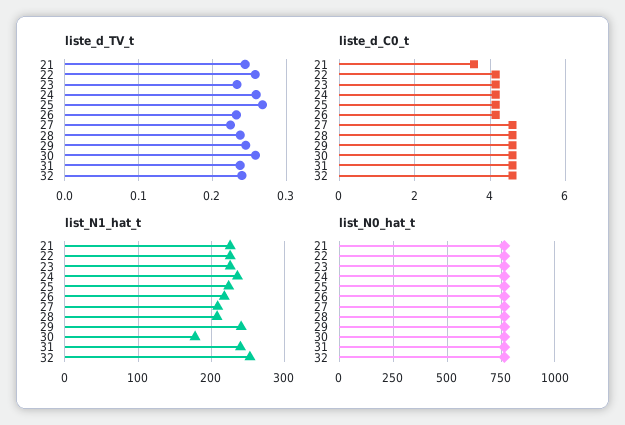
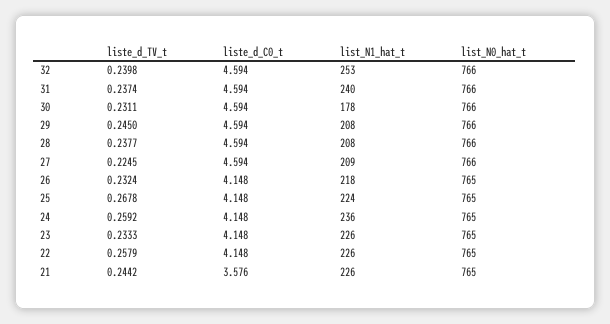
  {
    "liste_d_TV_t": {
      "21": 0.2442,
      "22": 0.2579,
      "23": 0.2333,
      "24": 0.2592,
      "25": 0.2678,
      "26": 0.2324,
      "27": 0.2245,
      "28": 0.2377,
      "29": 0.245,
-     "30": 0.26,
+     "30": 0.2311,
      "31": 0.2374,
      "32": 0.2398
    },
    "liste_d_C0_t": {
      "21": 3.576,
      "22": 4.148,
      "23": 4.148,
      "24": 4.148,
      "25": 4.148,
      "26": 4.148,
      "27": 4.594,
      "28": 4.594,
      "29": 4.594,
      "30": 4.594,
      "31": 4.594,
      "32": 4.594
    },
    "list_N1_hat_t": {
      "21": 226,
      "22": 226,
      "23": 226,
      "24": 236,
      "25": 224,
      "26": 218,
      "27": 209,
      "28": 208,
-     "29": 240,
+     "29": 208,
      "30": 178,
      "31": 240,
      "32": 253
    },
    "list_N0_hat_t": {
      "21": 765,
      "22": 765,
      "23": 765,
      "24": 765,
      "25": 765,
      "26": 765,
      "27": 766,
      "28": 766,
      "29": 766,
      "30": 766,
      "31": 766,
      "32": 766
    }
  }

